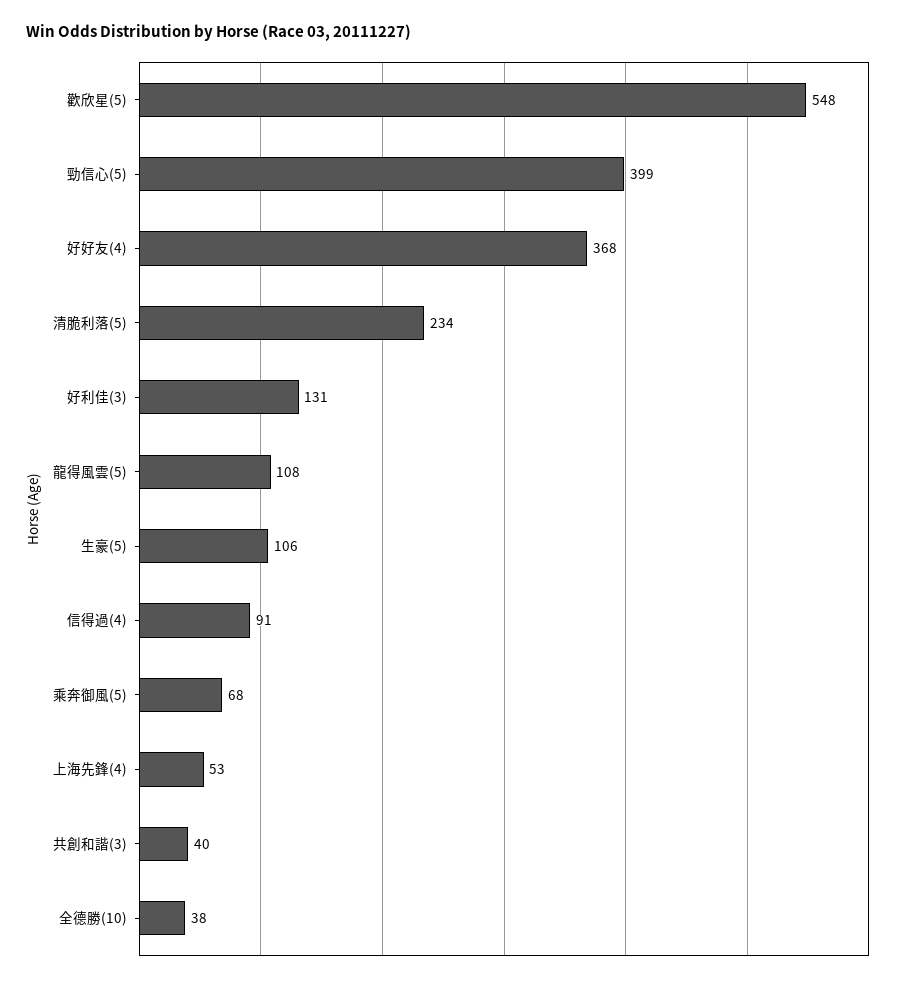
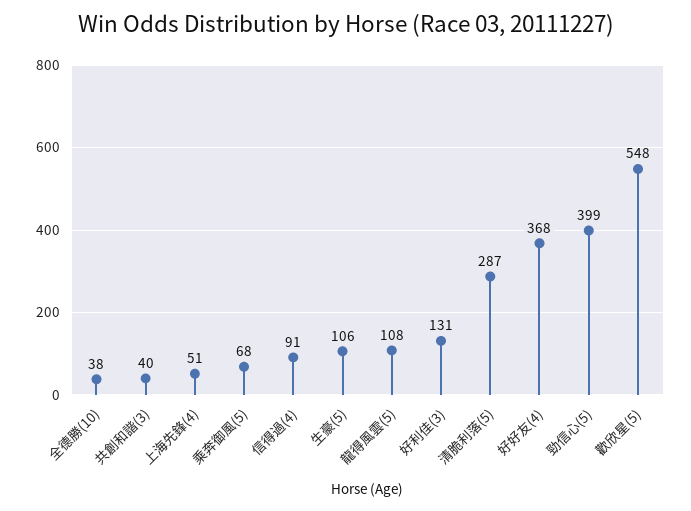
  {
    "歡欣星(5)": 548,
    "勁信心(5)": 399,
    "好好友(4)": 368,
-   "清脆利落(5)": 234,
+   "清脆利落(5)": 287,
    "好利佳(3)": 131,
    "龍得風雲(5)": 108,
    "生豪(5)": 106,
    "信得過(4)": 91,
    "乘奔御風(5)": 68,
-   "上海先鋒(4)": 53,
+   "上海先鋒(4)": 51,
    "共創和諧(3)": 40,
    "全德勝(10)": 38
  }

